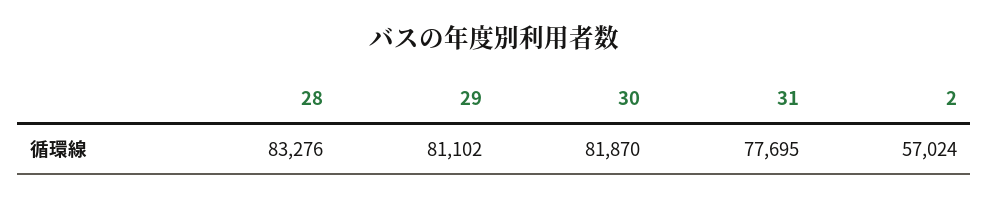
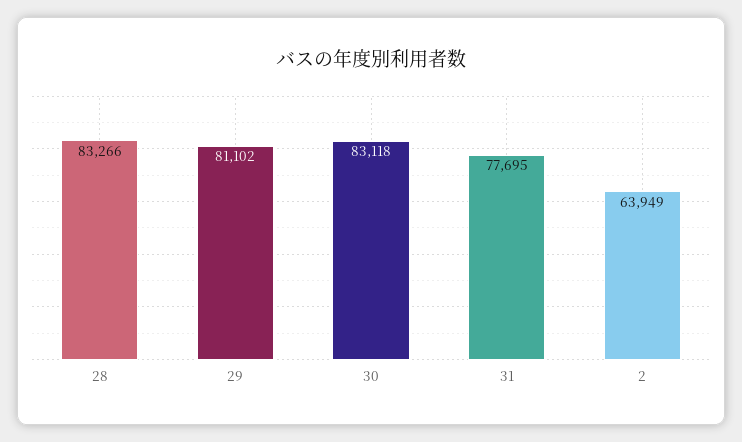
  {
-   "28": 83276,
+   "28": 83266,
    "29": 81102,
-   "30": 81870,
+   "30": 83118,
    "31": 77695,
-   "2": 57024
+   "2": 63949
  }

